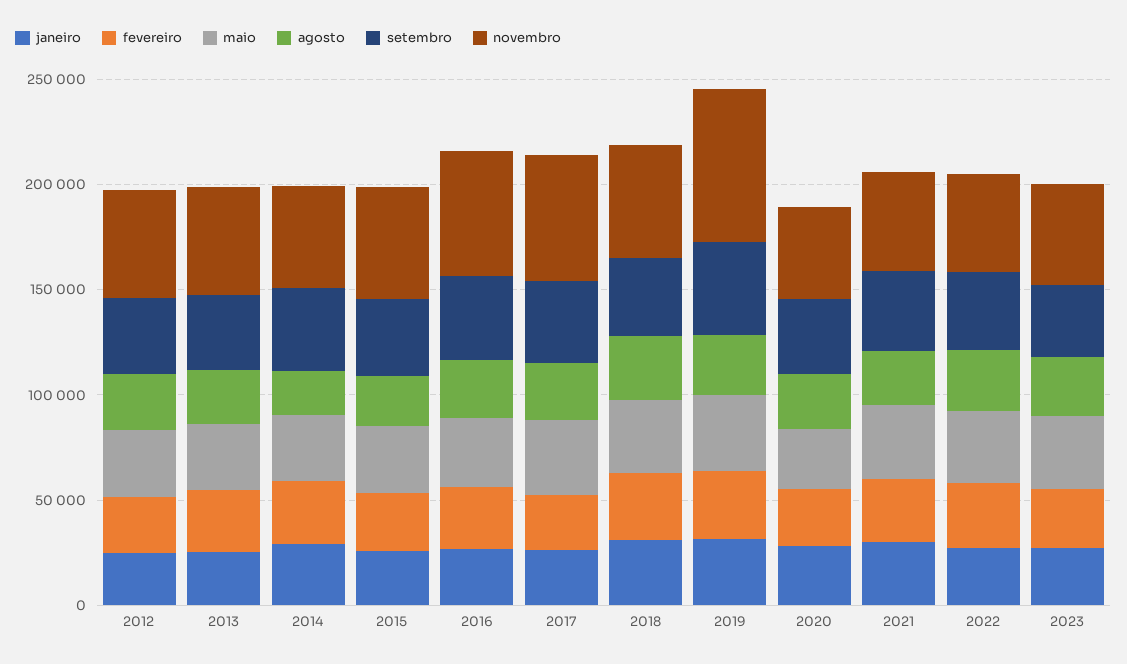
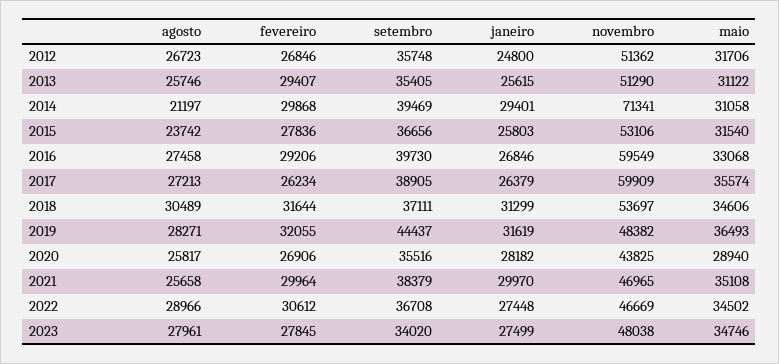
  {
    "janeiro": {
      "2012": 24800,
      "2013": 25615,
      "2014": 29401,
      "2015": 25803,
      "2016": 26846,
      "2017": 26379,
      "2018": 31299,
      "2019": 31619,
      "2020": 28182,
      "2021": 29970,
      "2022": 27448,
      "2023": 27499
    },
    "fevereiro": {
      "2012": 26846,
      "2013": 29407,
      "2014": 29868,
      "2015": 27836,
      "2016": 29206,
      "2017": 26234,
      "2018": 31644,
      "2019": 32055,
      "2020": 26906,
      "2021": 29964,
      "2022": 30612,
      "2023": 27845
    },
    "maio": {
      "2012": 31706,
      "2013": 31122,
      "2014": 31058,
      "2015": 31540,
      "2016": 33068,
      "2017": 35574,
      "2018": 34606,
      "2019": 36493,
      "2020": 28940,
      "2021": 35108,
      "2022": 34502,
      "2023": 34746
    },
    "agosto": {
      "2012": 26723,
      "2013": 25746,
      "2014": 21197,
      "2015": 23742,
      "2016": 27458,
      "2017": 27213,
      "2018": 30489,
      "2019": 28271,
      "2020": 25817,
      "2021": 25658,
      "2022": 28966,
      "2023": 27961
    },
    "setembro": {
      "2012": 35748,
      "2013": 35405,
      "2014": 39469,
      "2015": 36656,
      "2016": 39730,
      "2017": 38905,
      "2018": 37111,
      "2019": 44437,
      "2020": 35516,
      "2021": 38379,
      "2022": 36708,
      "2023": 34020
    },
    "novembro": {
      "2012": 51362,
      "2013": 51290,
-     "2014": 50000,
+     "2014": 71341,
      "2015": 53106,
      "2016": 59549,
      "2017": 59909,
      "2018": 53697,
-     "2019": 70000,
+     "2019": 48382,
      "2020": 43825,
      "2021": 46965,
      "2022": 46669,
      "2023": 48038
    }
  }

